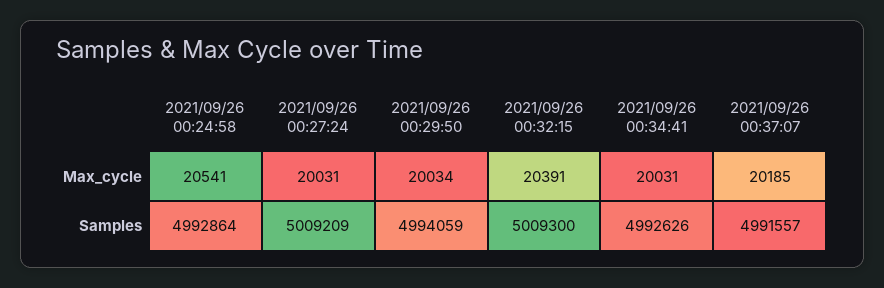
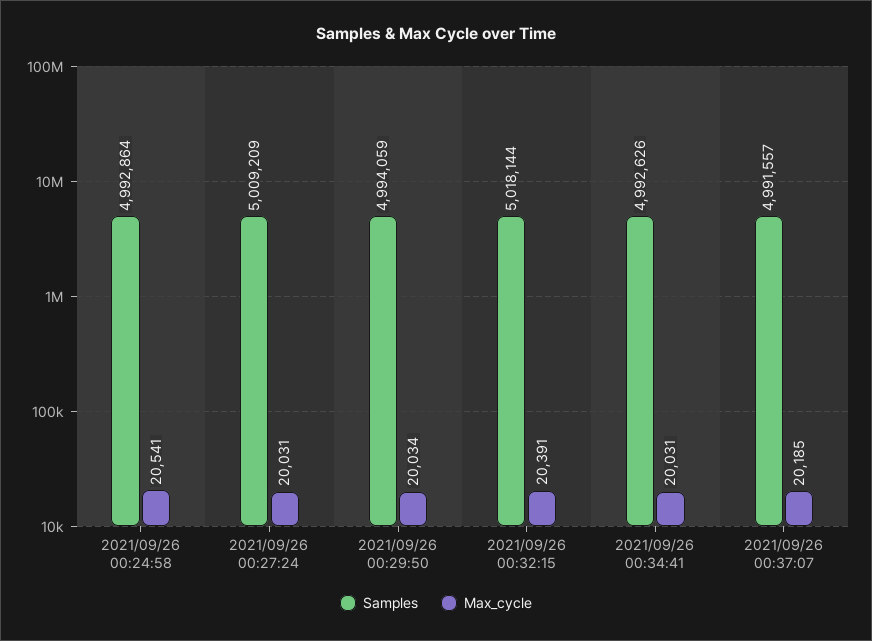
  {
    "Max_cycle": {
      "2021/09/26 00:24:58": 20541,
      "2021/09/26 00:27:24": 20031,
      "2021/09/26 00:29:50": 20034,
      "2021/09/26 00:32:15": 20391,
      "2021/09/26 00:34:41": 20031,
      "2021/09/26 00:37:07": 20185
    },
    "Samples": {
      "2021/09/26 00:24:58": 4992864,
      "2021/09/26 00:27:24": 5009209,
      "2021/09/26 00:29:50": 4994059,
-     "2021/09/26 00:32:15": 5009300,
+     "2021/09/26 00:32:15": 5018144,
      "2021/09/26 00:34:41": 4992626,
      "2021/09/26 00:37:07": 4991557
    }
  }

